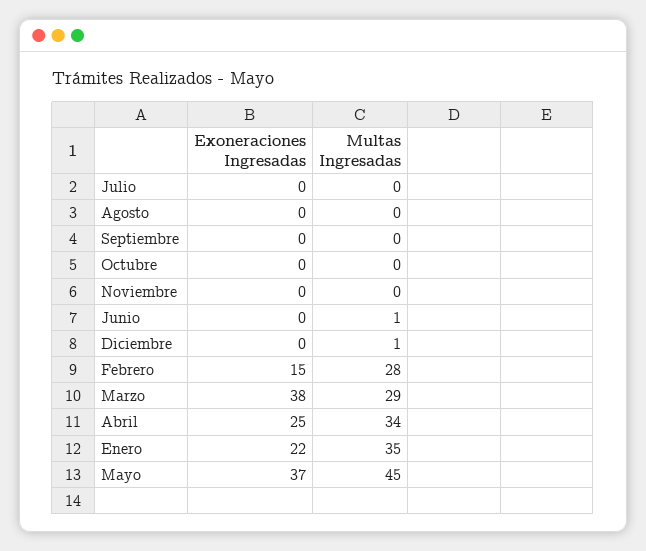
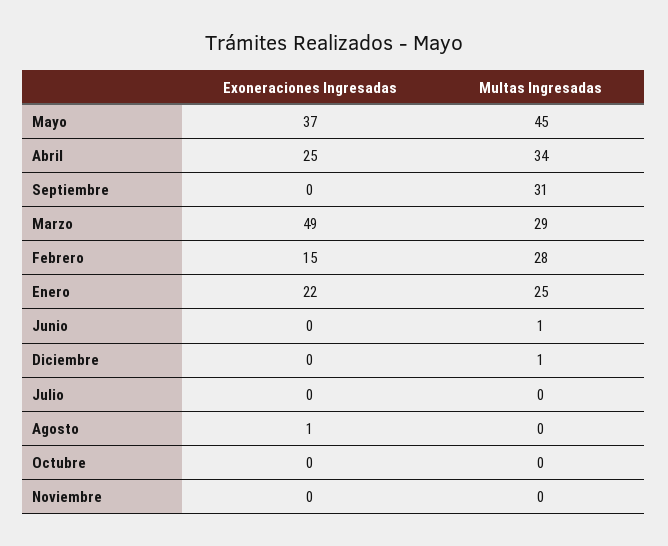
  {
    "Exoneraciones Ingresadas": {
      "Julio": 0,
-     "Agosto": 0,
+     "Agosto": 1,
      "Septiembre": 0,
      "Octubre": 0,
      "Noviembre": 0,
      "Junio": 0,
      "Diciembre": 0,
      "Febrero": 15,
-     "Marzo": 38,
+     "Marzo": 49,
      "Abril": 25,
      "Enero": 22,
      "Mayo": 37
    },
    "Multas Ingresadas": {
      "Julio": 0,
      "Agosto": 0,
-     "Septiembre": 0,
+     "Septiembre": 31,
      "Octubre": 0,
      "Noviembre": 0,
      "Junio": 1,
      "Diciembre": 1,
      "Febrero": 28,
      "Marzo": 29,
      "Abril": 34,
-     "Enero": 35,
+     "Enero": 25,
      "Mayo": 45
    }
  }

